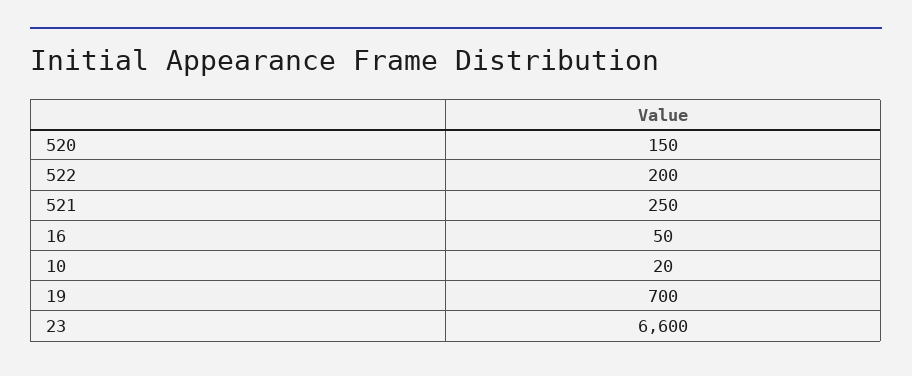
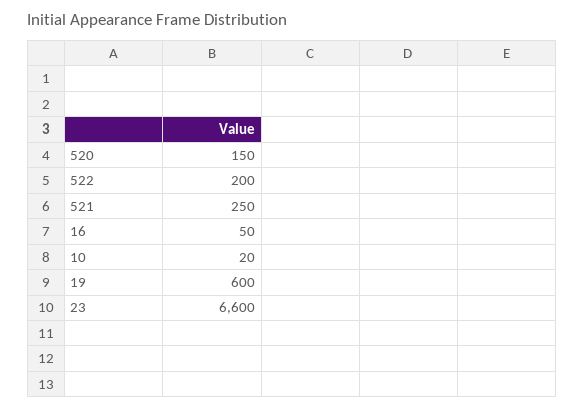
  {
    "520": 150,
    "522": 200,
    "521": 250,
    "16": 50,
    "10": 20,
-   "19": 700,
+   "19": 600,
    "23": 6600
  }

